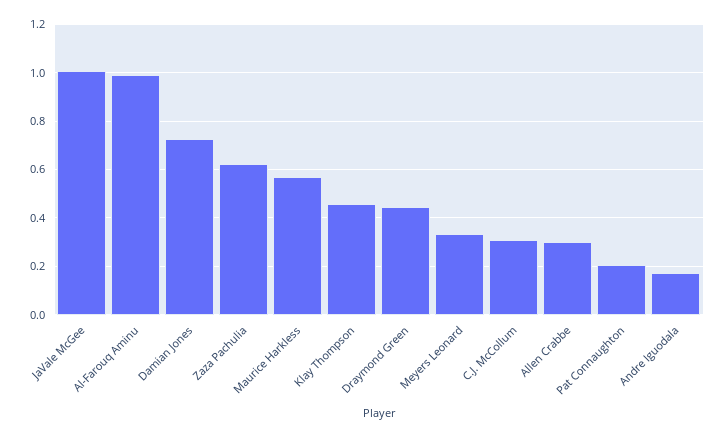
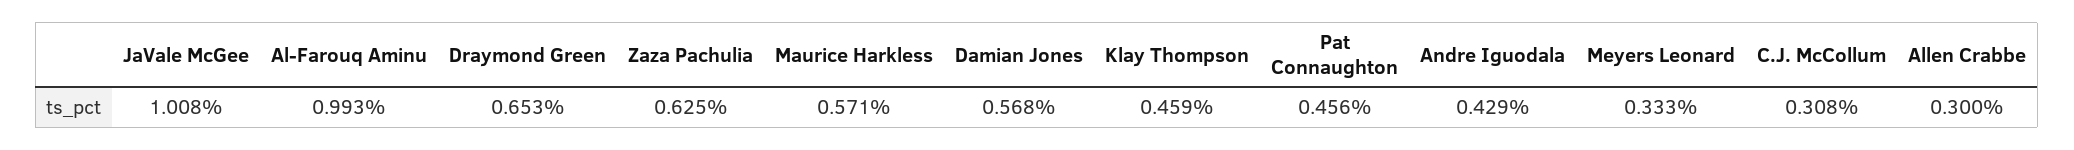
  {
    "JaVale McGee": 1.008,
    "Al-Farouq Aminu": 0.993,
-   "Damian Jones": 0.725,
+   "Damian Jones": 0.568,
    "Zaza Pachulia": 0.625,
    "Maurice Harkless": 0.571,
    "Klay Thompson": 0.459,
-   "Draymond Green": 0.45,
+   "Draymond Green": 0.653,
    "Meyers Leonard": 0.333,
    "C.J. McCollum": 0.308,
    "Allen Crabbe": 0.3,
-   "Pat Connaughton": 0.2,
+   "Pat Connaughton": 0.456,
-   "Andre Iguodala": 0.175
+   "Andre Iguodala": 0.429
  }

